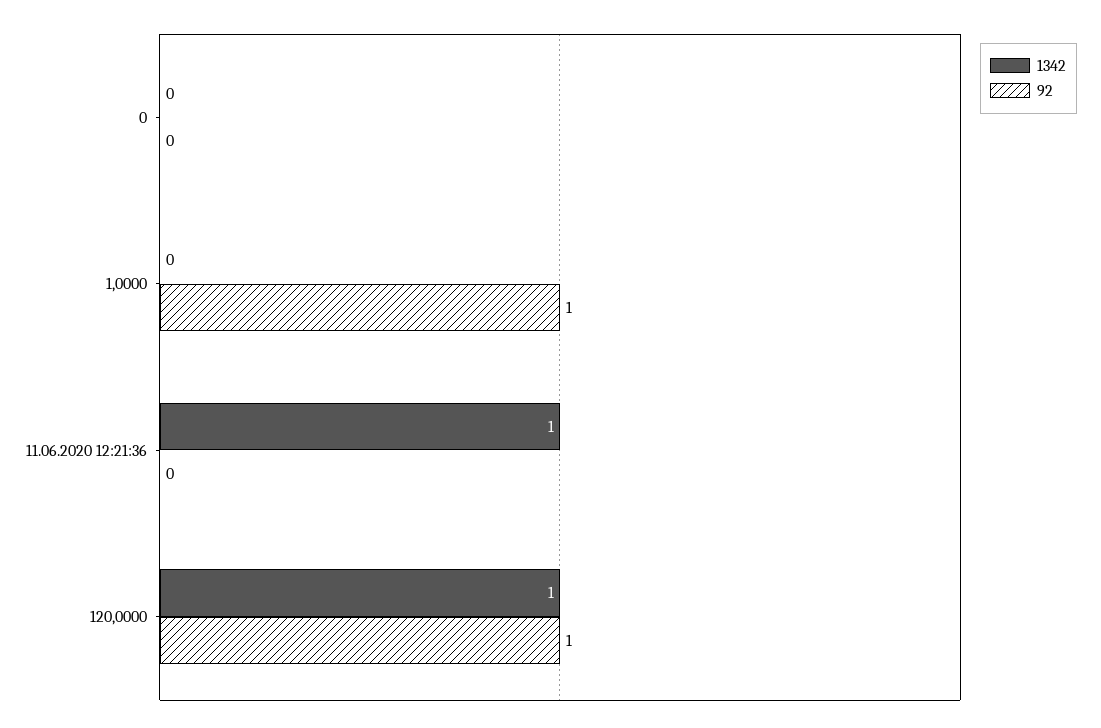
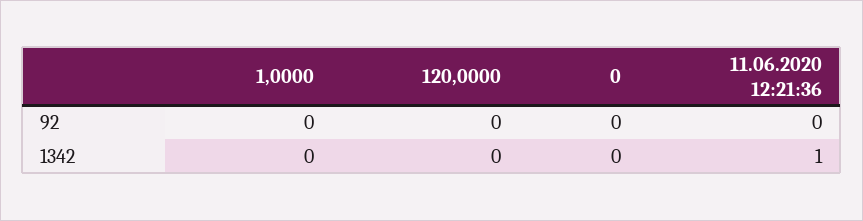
  {
    "1342": {
      "0": 0,
      "1,0000": 0,
      "11.06.2020 12:21:36": 1,
-     "120,0000": 1
+     "120,0000": 0
    },
    "92": {
      "0": 0,
-     "1,0000": 1,
+     "1,0000": 0,
      "11.06.2020 12:21:36": 0,
-     "120,0000": 1
+     "120,0000": 0
    }
  }

